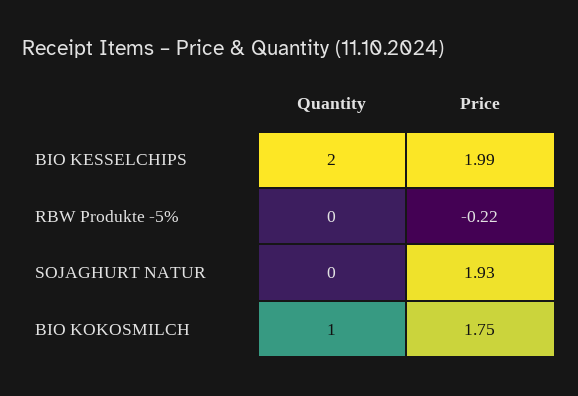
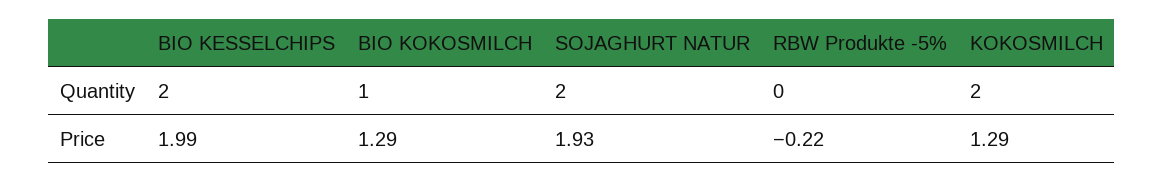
  {
    "Quantity": {
      "BIO KESSELCHIPS": 2,
      "RBW Produkte -5%": 0,
-     "SOJAGHURT NATUR": 0,
+     "SOJAGHURT NATUR": 2,
-     "BIO KOKOSMILCH": 1
+     "BIO KOKOSMILCH": 1,
+     "KOKOSMILCH": 2
    },
    "Price": {
      "BIO KESSELCHIPS": 1.99,
      "RBW Produkte -5%": -0.22,
      "SOJAGHURT NATUR": 1.93,
-     "BIO KOKOSMILCH": 1.75
+     "BIO KOKOSMILCH": 1.29,
+     "KOKOSMILCH": 1.29
    }
  }

